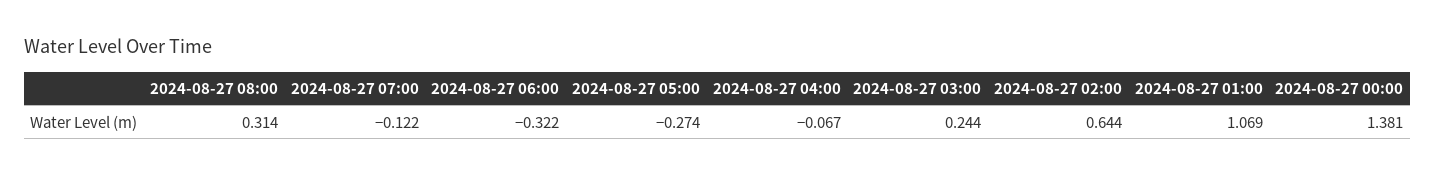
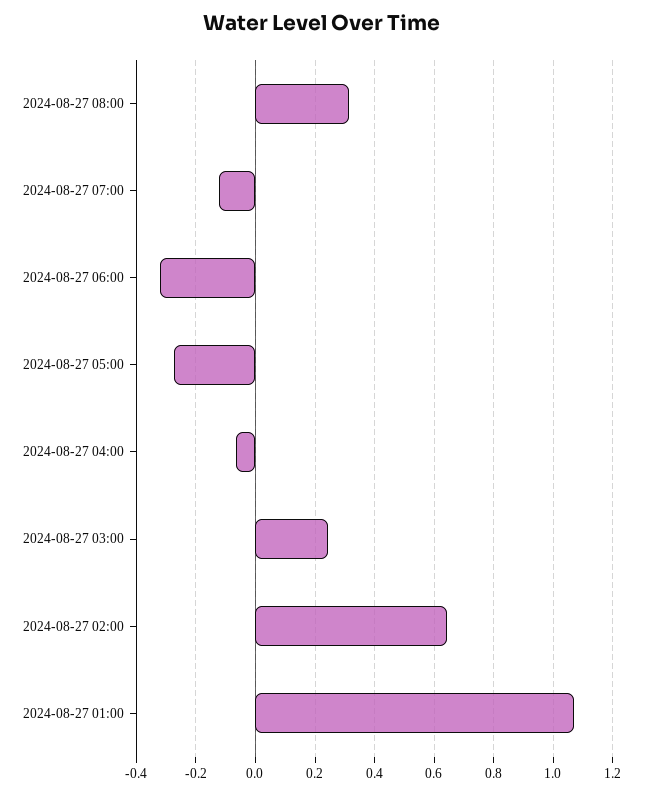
  {
    "2024-08-27 08:00": 0.314,
    "2024-08-27 07:00": -0.122,
    "2024-08-27 06:00": -0.322,
    "2024-08-27 05:00": -0.274,
    "2024-08-27 04:00": -0.067,
    "2024-08-27 03:00": 0.244,
    "2024-08-27 02:00": 0.644,
-   "2024-08-27 01:00": 1.069,
+   "2024-08-27 01:00": 1.069
-   "2024-08-27 00:00": 1.381
  }

